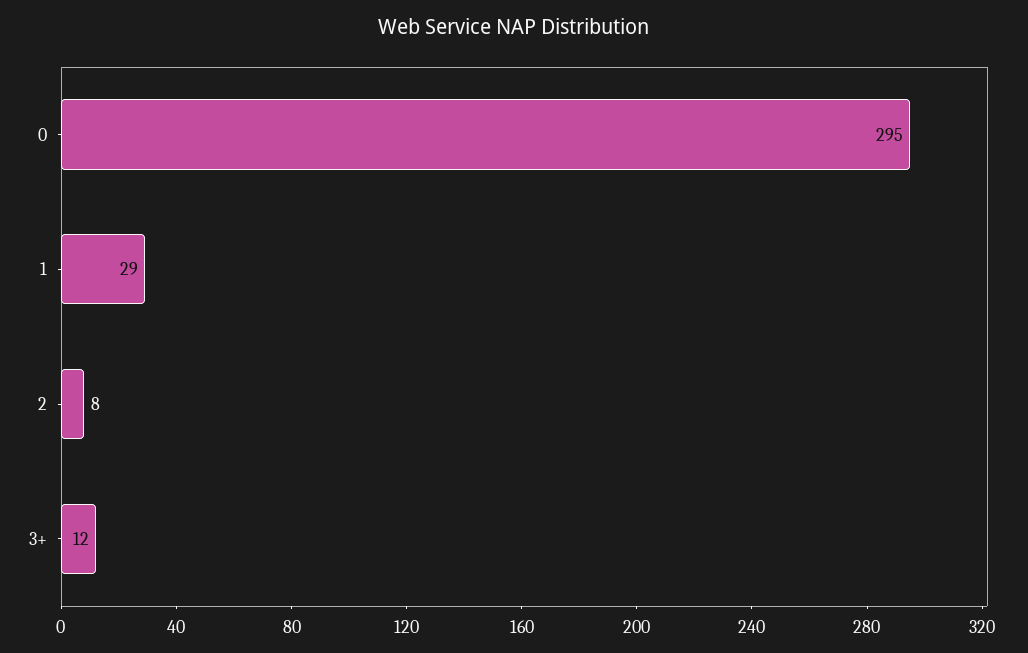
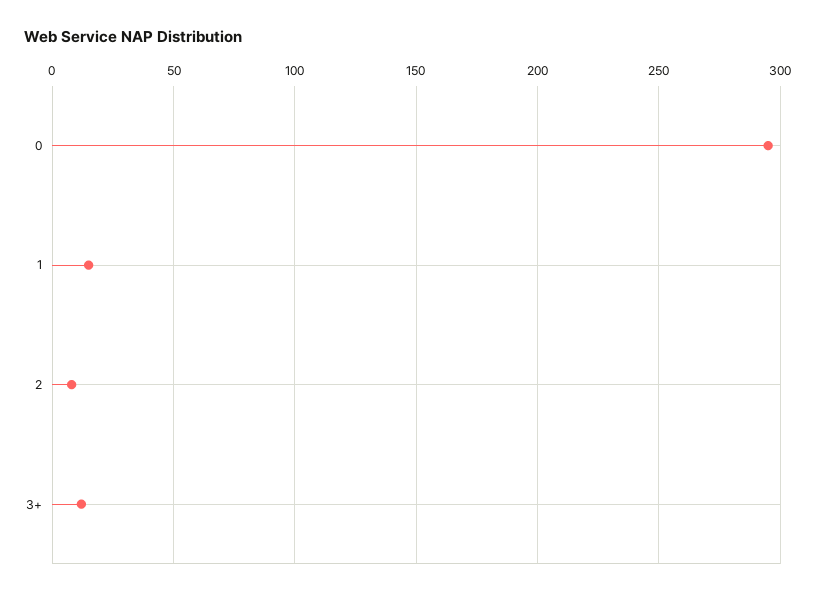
  {
    "0": 295,
-   "1": 29,
+   "1": 15,
    "2": 8,
    "3+": 12
  }

